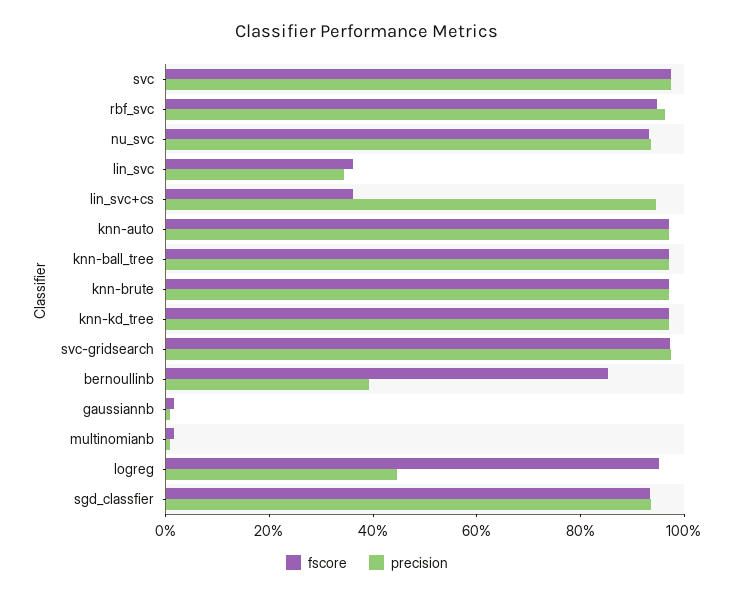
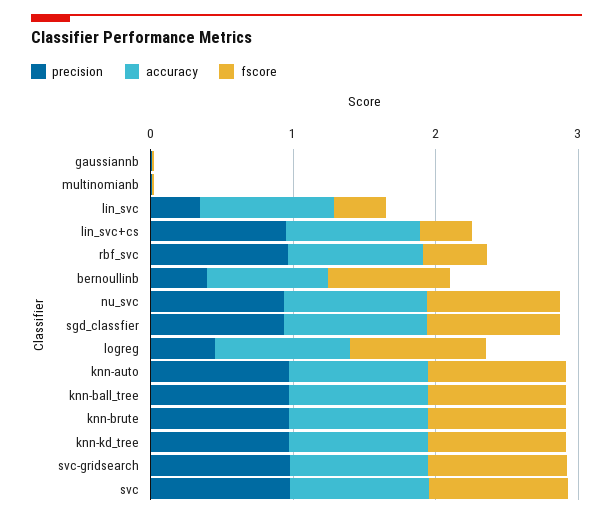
  {
    "fscore": {
      "svc": 0.95,
-     "rbf_svc": 0.95,
+     "rbf_svc": 0.4,
      "nu_svc": 0.95,
      "lin_svc": 0.35,
      "lin_svc+cs": 0.35,
      "knn-auto": 0.95,
      "knn-ball_tree": 0.95,
      "knn-brute": 0.95,
      "knn-kd_tree": 0.95,
      "svc-gridsearch": 0.95,
      "bernoullinb": 0.85,
      "gaussiannb": 0,
      "multinomianb": 0,
      "logreg": 0.95,
      "sgd_classfier": 0.95
    },
    "precision": {
      "svc": 1,
      "rbf_svc": 0.95,
      "nu_svc": 0.95,
      "lin_svc": 0.35,
      "lin_svc+cs": 0.95,
      "knn-auto": 0.95,
      "knn-ball_tree": 0.95,
      "knn-brute": 0.95,
      "knn-kd_tree": 0.95,
      "svc-gridsearch": 0.95,
      "bernoullinb": 0.4,
      "gaussiannb": 0,
      "multinomianb": 0,
      "logreg": 0.45,
      "sgd_classfier": 0.95
-   }
+   },
+   "accuracy": {
+     "gaussiannb": 0,
+     "multinomianb": 0,
+     "lin_svc": 1,
+     "lin_svc+cs": 1,
+     "rbf_svc": 1,
+     "bernoullinb": 0.8,
+     "nu_svc": 1,
+     "sgd_classfier": 1,
+     "logreg": 1,
+     "knn-auto": 1,
+     "knn-ball_tree": 1,
+     "knn-brute": 1,
+     "knn-kd_tree": 1,
+     "svc-gridsearch": 1,
+     "svc": 1
+   }
  }

